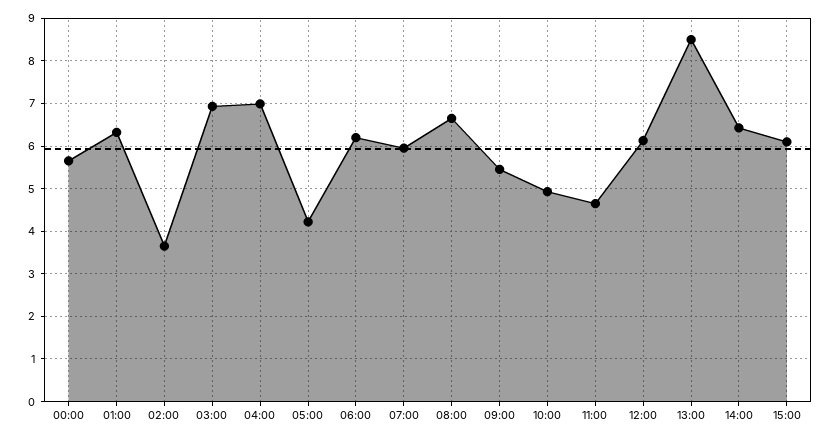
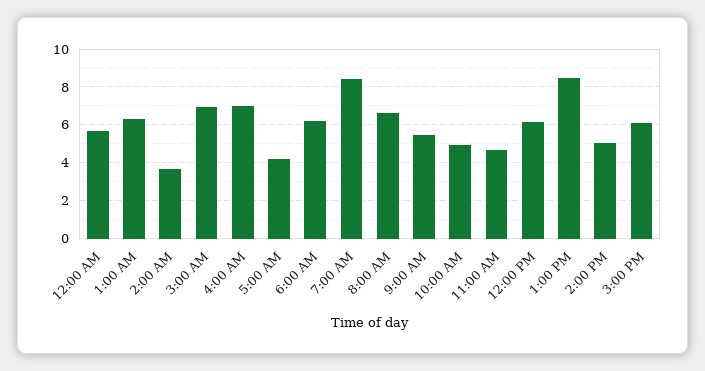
  {
    "00:00": 5.6,
    "01:00": 6.4,
    "02:00": 3.6,
    "03:00": 7,
    "04:00": 7,
    "05:00": 4.2,
    "06:00": 6.2,
-   "07:00": 6,
+   "07:00": 8.5,
    "08:00": 6.6,
    "09:00": 5.4,
    "10:00": 5,
    "11:00": 4.6,
    "12:00": 6.2,
    "13:00": 8.6,
-   "14:00": 6.4,
+   "14:00": 5,
    "15:00": 6.2
  }

